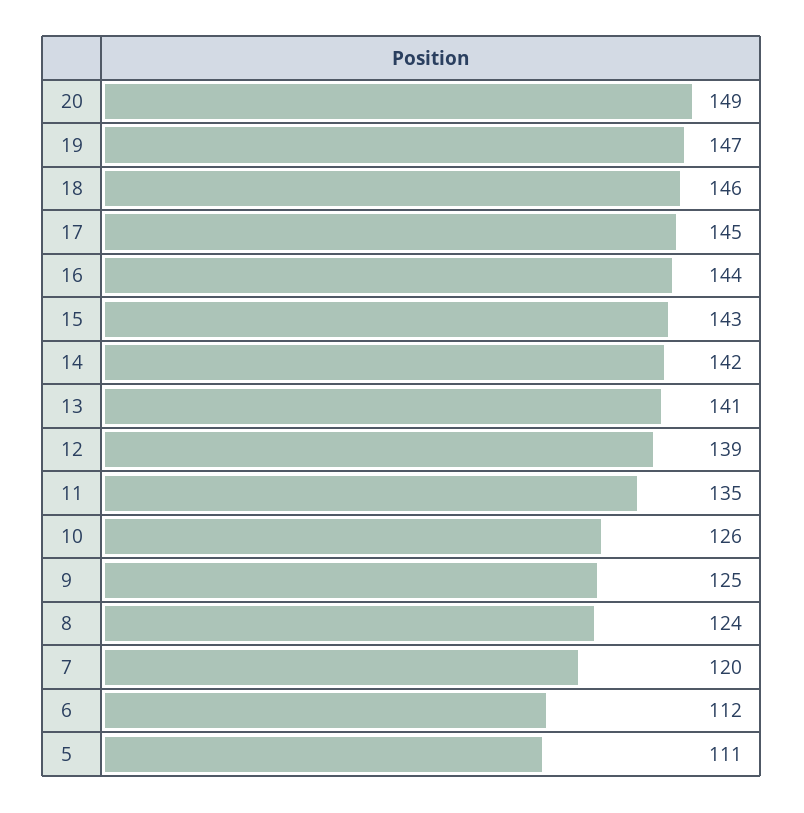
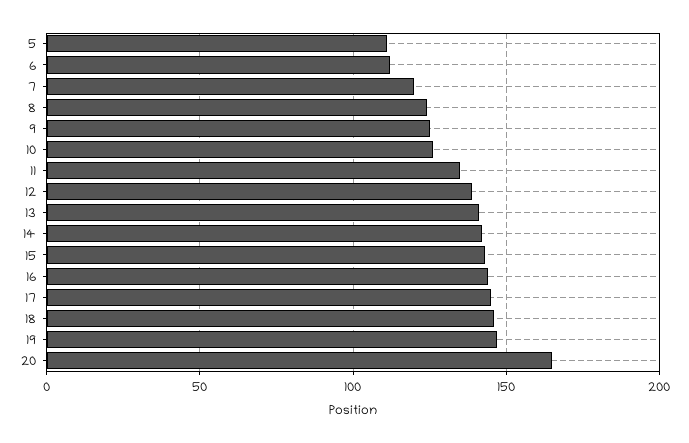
  {
-   "20": 149,
+   "20": 165,
    "19": 147,
    "18": 146,
    "17": 145,
    "16": 144,
    "15": 143,
    "14": 142,
    "13": 141,
    "12": 139,
    "11": 135,
    "10": 126,
    "9": 125,
    "8": 124,
    "7": 120,
    "6": 112,
    "5": 111
  }

